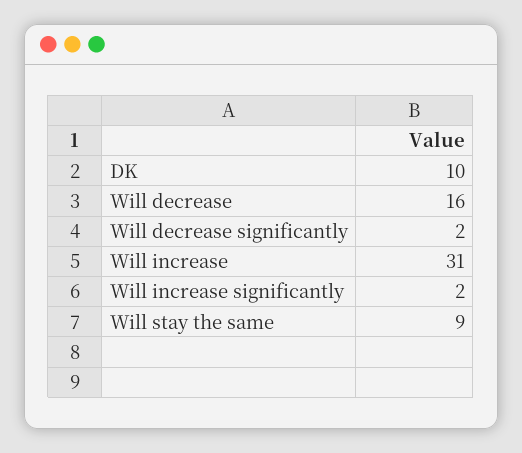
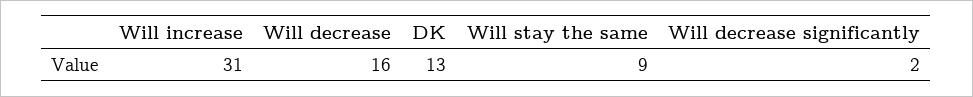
  {
-   "DK": 10,
+   "DK": 13,
    "Will decrease": 16,
    "Will decrease significantly": 2,
    "Will increase": 31,
-   "Will increase significantly": 2,
    "Will stay the same": 9
  }

